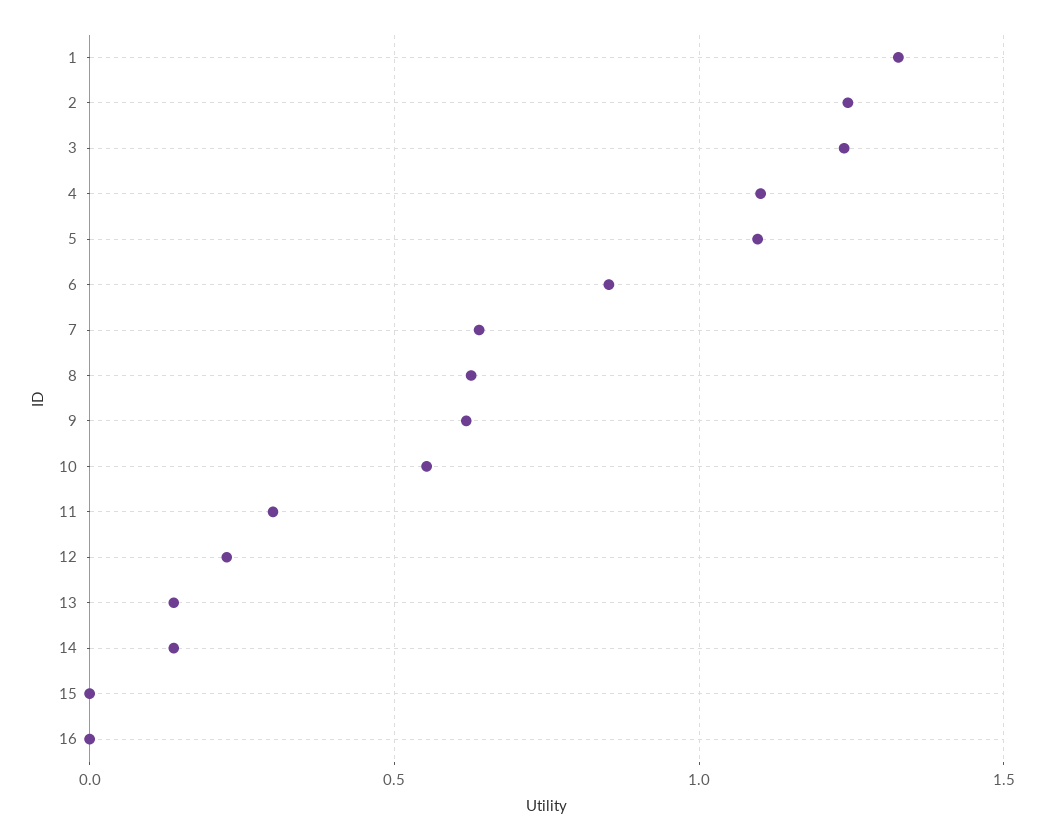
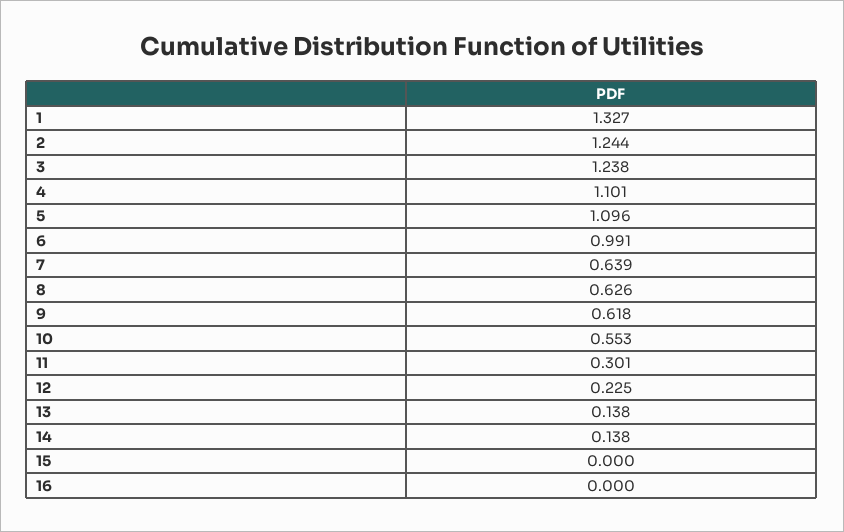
  {
    "1": 1.327,
    "2": 1.244,
    "3": 1.238,
    "4": 1.101,
    "5": 1.096,
-   "6": 0.85,
+   "6": 0.991,
    "7": 0.639,
    "8": 0.626,
    "9": 0.618,
    "10": 0.553,
    "11": 0.301,
    "12": 0.225,
    "13": 0.138,
    "14": 0.138,
    "15": 0,
    "16": 0
  }

